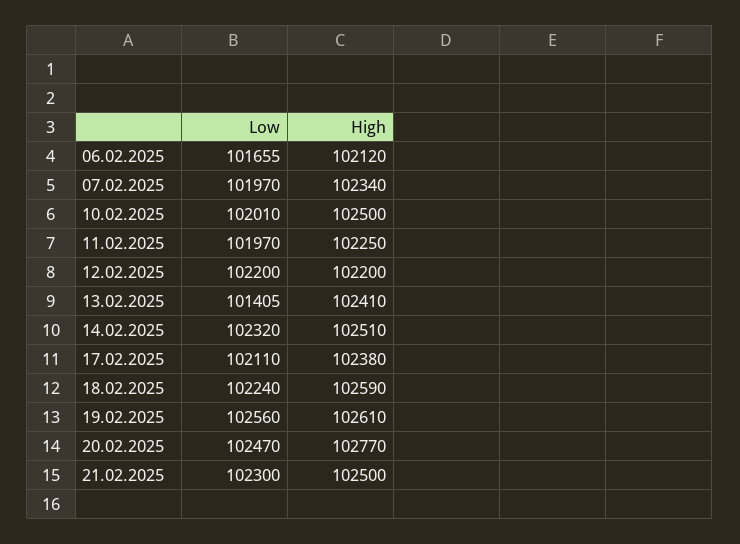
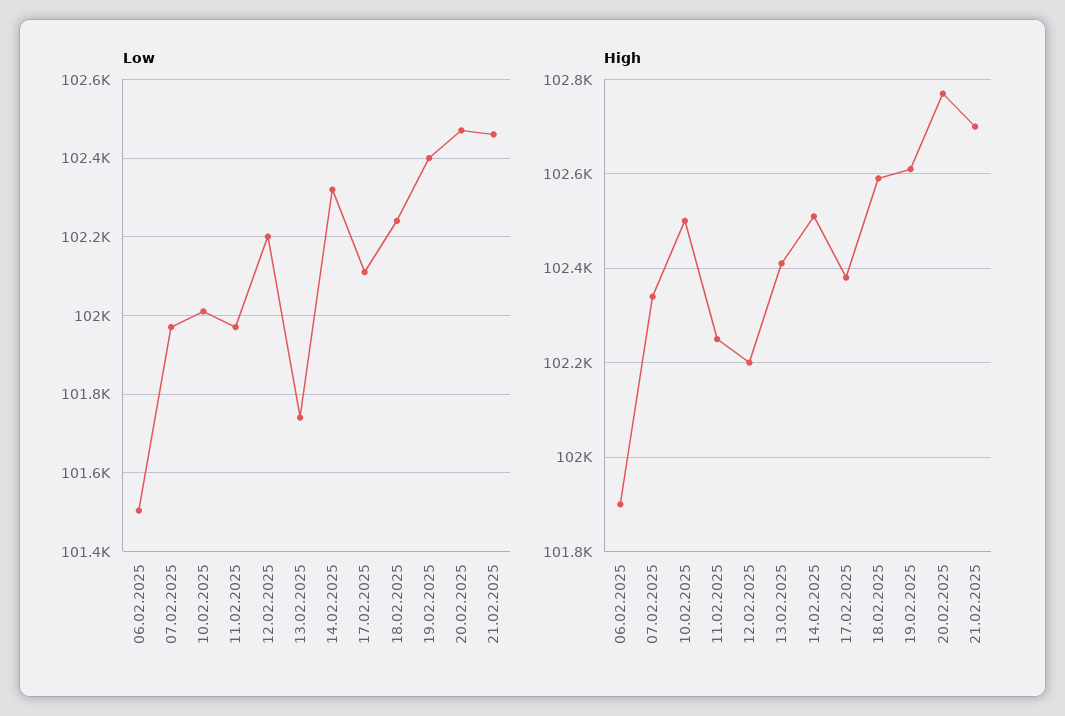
  {
    "Low": {
-     "06.02.2025": 101655,
+     "06.02.2025": 101500,
      "07.02.2025": 101970,
      "10.02.2025": 102010,
      "11.02.2025": 101970,
      "12.02.2025": 102200,
-     "13.02.2025": 101405,
+     "13.02.2025": 101740,
      "14.02.2025": 102320,
      "17.02.2025": 102110,
      "18.02.2025": 102240,
-     "19.02.2025": 102560,
+     "19.02.2025": 102400,
      "20.02.2025": 102470,
-     "21.02.2025": 102300
+     "21.02.2025": 102460
    },
    "High": {
-     "06.02.2025": 102120,
+     "06.02.2025": 101900,
      "07.02.2025": 102340,
      "10.02.2025": 102500,
      "11.02.2025": 102250,
      "12.02.2025": 102200,
      "13.02.2025": 102410,
      "14.02.2025": 102510,
      "17.02.2025": 102380,
      "18.02.2025": 102590,
      "19.02.2025": 102610,
      "20.02.2025": 102770,
-     "21.02.2025": 102500
+     "21.02.2025": 102700
    }
  }

